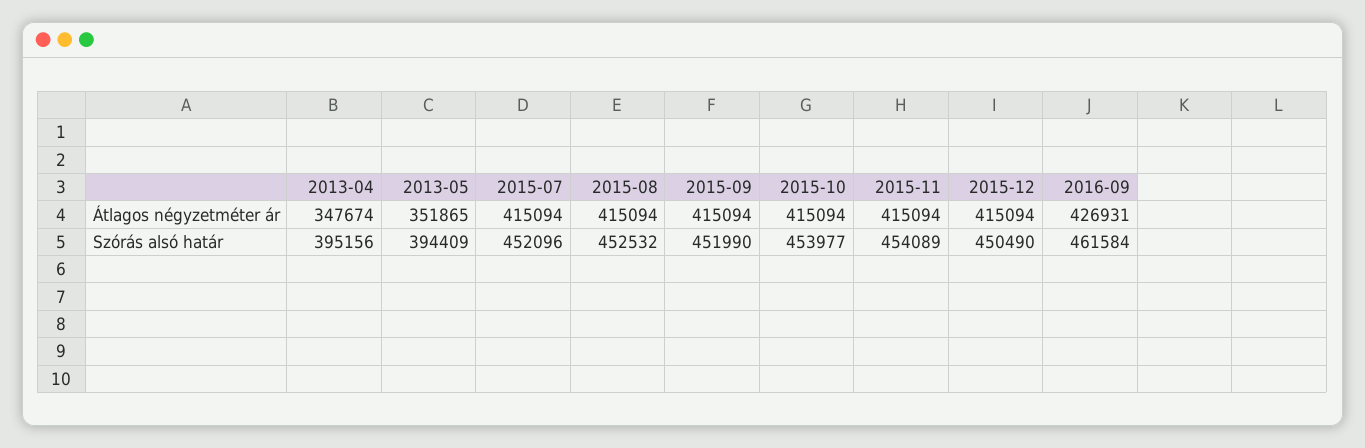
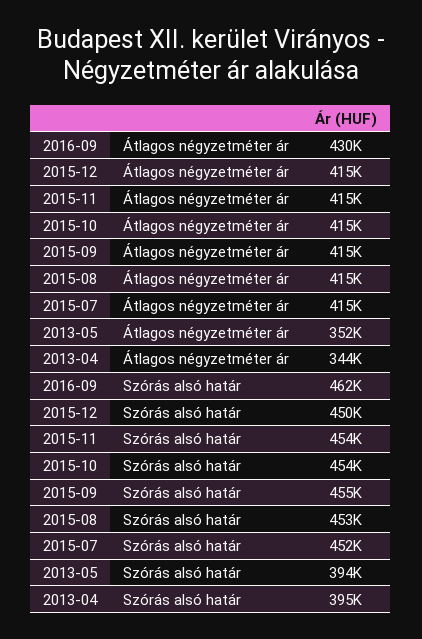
  {
    "2013-04": {
-     "Átlagos négyzetméter ár": 347674,
+     "Átlagos négyzetméter ár": 344000,
      "Szórás alsó határ": 395156
    },
    "2013-05": {
      "Átlagos négyzetméter ár": 351865,
      "Szórás alsó határ": 394409
    },
    "2015-07": {
      "Átlagos négyzetméter ár": 415094,
      "Szórás alsó határ": 452096
    },
    "2015-08": {
      "Átlagos négyzetméter ár": 415094,
      "Szórás alsó határ": 452532
    },
    "2015-09": {
      "Átlagos négyzetméter ár": 415094,
-     "Szórás alsó határ": 451990
+     "Szórás alsó határ": 455000
    },
    "2015-10": {
      "Átlagos négyzetméter ár": 415094,
      "Szórás alsó határ": 453977
    },
    "2015-11": {
      "Átlagos négyzetméter ár": 415094,
      "Szórás alsó határ": 454089
    },
    "2015-12": {
      "Átlagos négyzetméter ár": 415094,
      "Szórás alsó határ": 450490
    },
    "2016-09": {
-     "Átlagos négyzetméter ár": 426931,
+     "Átlagos négyzetméter ár": 430000,
      "Szórás alsó határ": 461584
    }
  }

